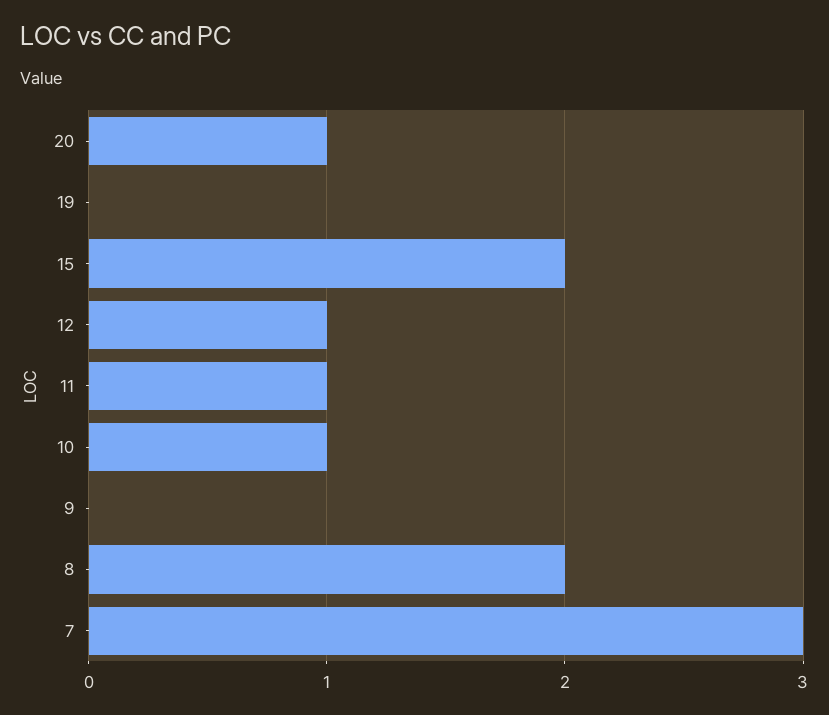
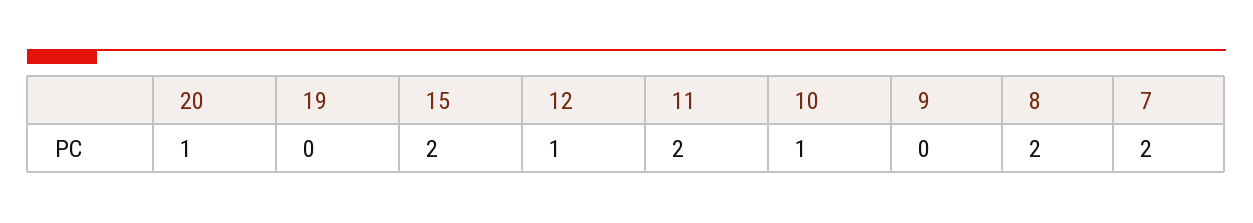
  {
    "20": 1,
    "19": 0,
    "15": 2,
    "12": 1,
-   "11": 1,
+   "11": 2,
    "10": 1,
    "9": 0,
    "8": 2,
-   "7": 3
+   "7": 2
  }

